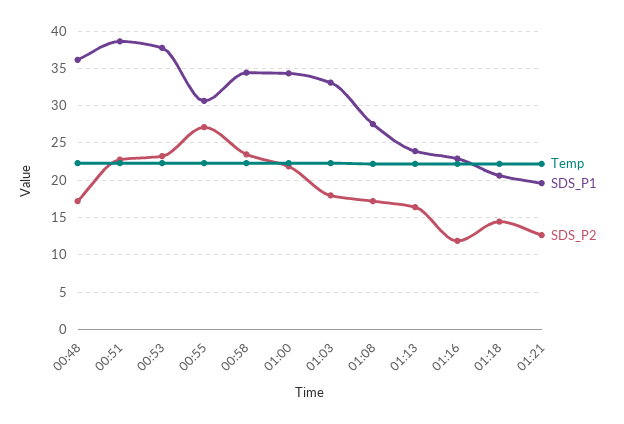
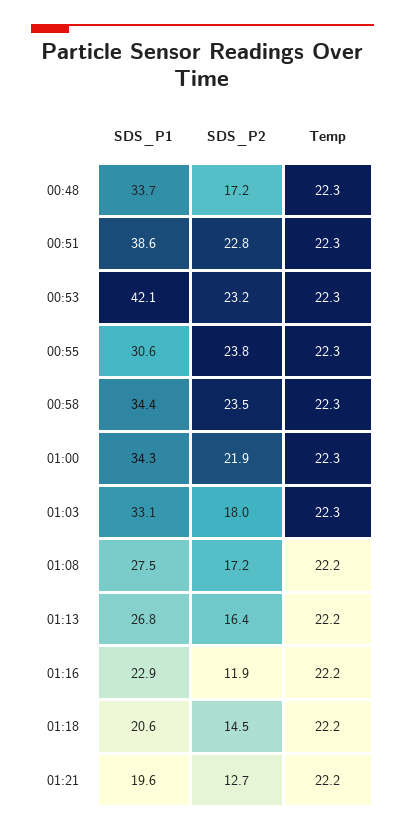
  {
    "Temp": {
      "00:48": 22.3,
      "00:51": 22.3,
      "00:53": 22.3,
      "00:55": 22.3,
      "00:58": 22.3,
      "01:00": 22.3,
      "01:03": 22.3,
      "01:08": 22.2,
      "01:13": 22.2,
      "01:16": 22.2,
      "01:18": 22.2,
      "01:21": 22.2
    },
    "SDS_P1": {
-     "00:48": 36,
+     "00:48": 33.7,
      "00:51": 38.6,
-     "00:53": 38,
+     "00:53": 42.1,
      "00:55": 30.6,
      "00:58": 34.4,
      "01:00": 34.3,
      "01:03": 33.1,
      "01:08": 27.5,
-     "01:13": 24,
+     "01:13": 26.8,
      "01:16": 22.9,
      "01:18": 20.6,
      "01:21": 19.6
    },
    "SDS_P2": {
      "00:48": 17.2,
      "00:51": 22.8,
      "00:53": 23.2,
-     "00:55": 27,
+     "00:55": 23.8,
      "00:58": 23.5,
      "01:00": 21.9,
      "01:03": 18,
      "01:08": 17.2,
      "01:13": 16.4,
      "01:16": 11.9,
      "01:18": 14.5,
      "01:21": 12.7
    }
  }

